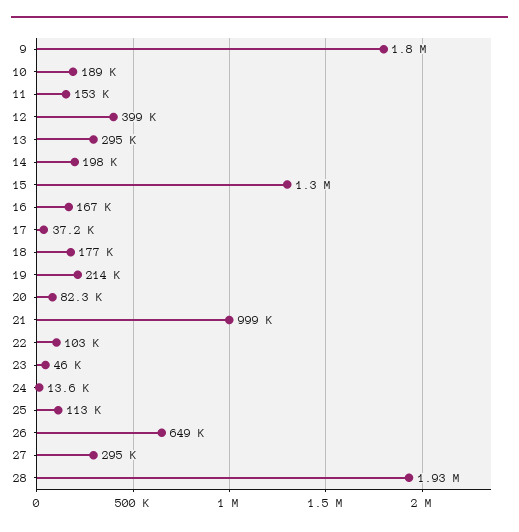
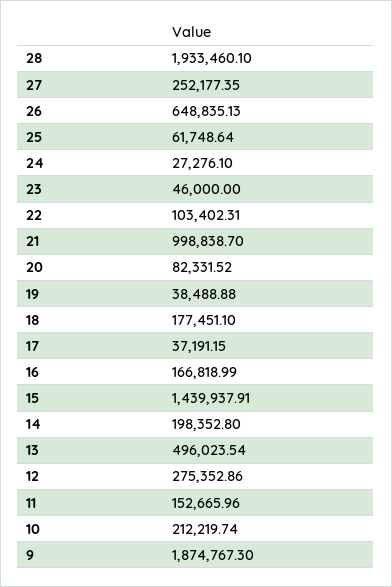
  {
-   "9": 1800000,
+   "9": 1874767.3,
-   "10": 189000,
+   "10": 212219.74,
    "11": 152665.96,
-   "12": 399000,
+   "12": 275352.86,
-   "13": 295000,
+   "13": 496023.54,
    "14": 198352.8,
-   "15": 1300000,
+   "15": 1439937.91,
    "16": 166818.99,
    "17": 37191.15,
    "18": 177451.1,
-   "19": 214000,
+   "19": 38488.88,
    "20": 82331.52,
    "21": 998838.7,
    "22": 103402.31,
    "23": 46000,
-   "24": 13600,
+   "24": 27276.1,
-   "25": 113000,
+   "25": 61748.64,
    "26": 648835.13,
-   "27": 295000,
+   "27": 252177.35,
    "28": 1933460.1
  }

